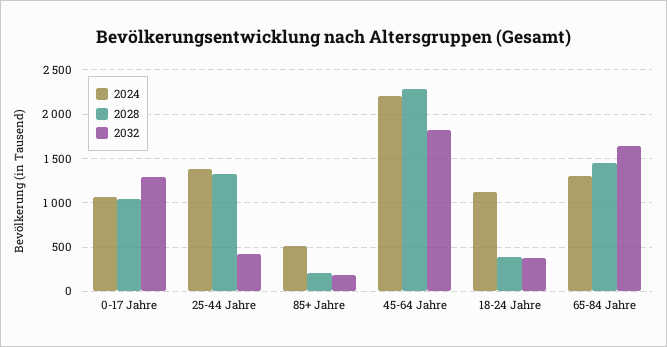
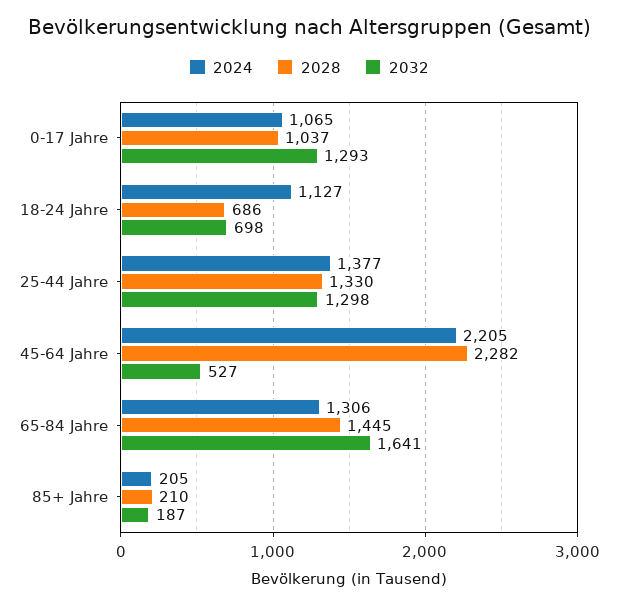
  {
    "2024": {
      "0-17 Jahre": 1065,
      "25-44 Jahre": 1377,
-     "85+ Jahre": 500,
+     "85+ Jahre": 205,
      "45-64 Jahre": 2205,
      "18-24 Jahre": 1127,
      "65-84 Jahre": 1306
    },
    "2028": {
      "0-17 Jahre": 1037,
      "25-44 Jahre": 1330,
      "85+ Jahre": 210,
      "45-64 Jahre": 2282,
-     "18-24 Jahre": 400,
+     "18-24 Jahre": 686,
      "65-84 Jahre": 1445
    },
    "2032": {
      "0-17 Jahre": 1293,
-     "25-44 Jahre": 400,
+     "25-44 Jahre": 1298,
      "85+ Jahre": 187,
-     "45-64 Jahre": 1800,
+     "45-64 Jahre": 527,
-     "18-24 Jahre": 400,
+     "18-24 Jahre": 698,
      "65-84 Jahre": 1641
    }
  }

